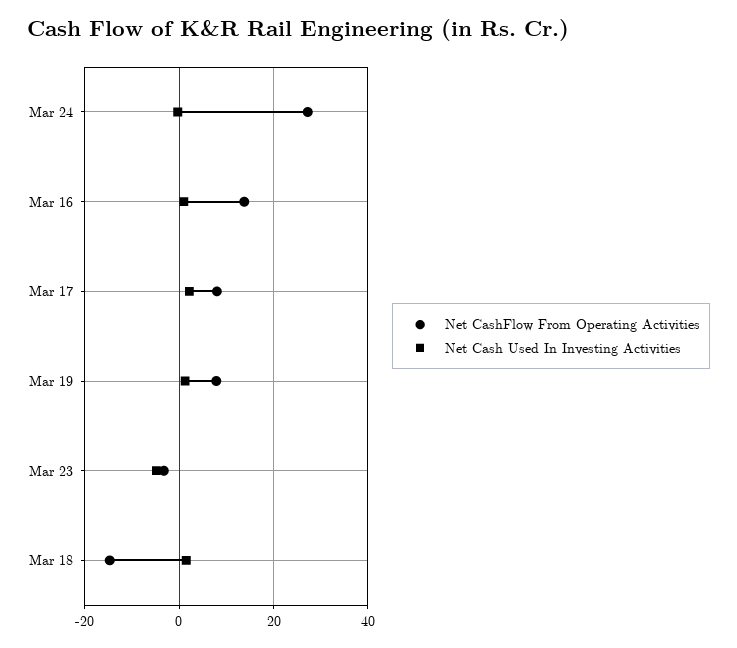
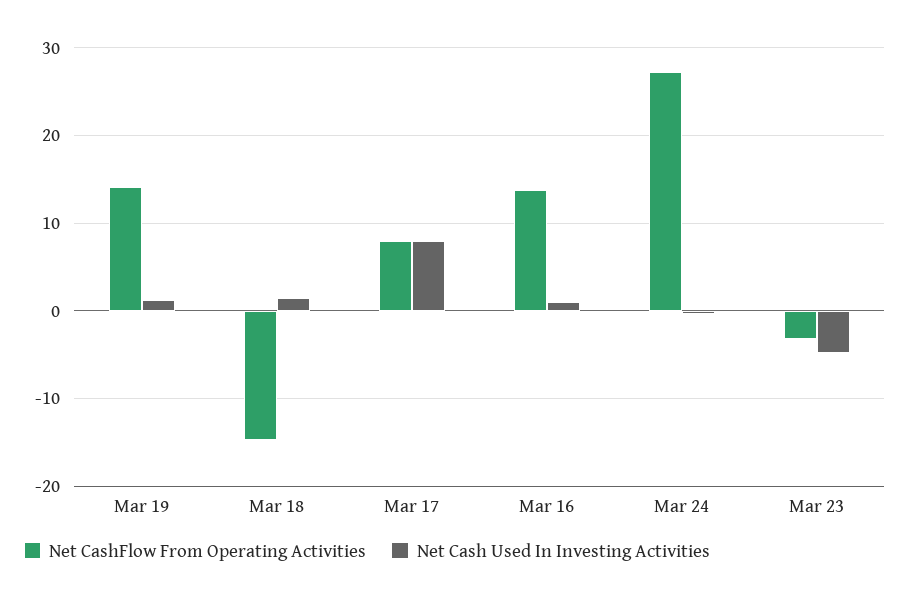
  {
    "Net CashFlow From Operating Activities": {
      "Mar 24": 27,
      "Mar 16": 14,
      "Mar 17": 8,
-     "Mar 19": 8,
+     "Mar 19": 14,
      "Mar 23": -3,
      "Mar 18": -15
    },
    "Net Cash Used In Investing Activities": {
      "Mar 24": 0,
      "Mar 16": 1,
-     "Mar 17": 2,
+     "Mar 17": 8,
      "Mar 19": 1,
      "Mar 23": -5,
      "Mar 18": 2
    }
  }

